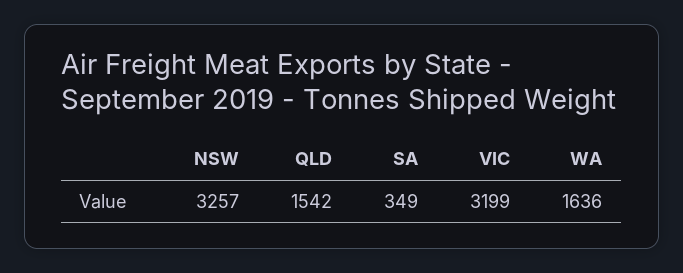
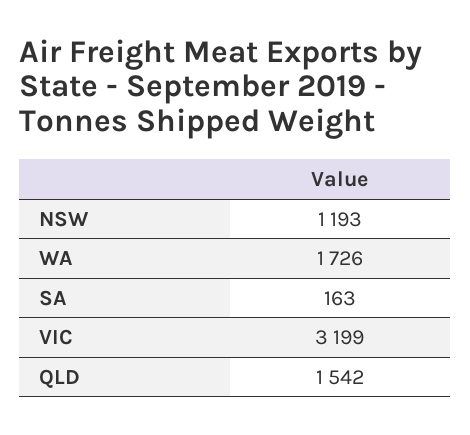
  {
-   "NSW": 3257,
+   "NSW": 1193,
    "QLD": 1542,
-   "SA": 349,
+   "SA": 163,
    "VIC": 3199,
-   "WA": 1636
+   "WA": 1726
  }

